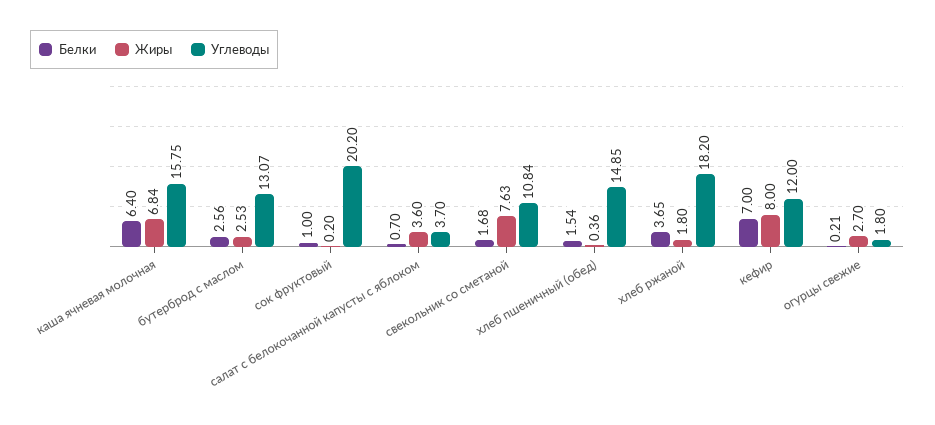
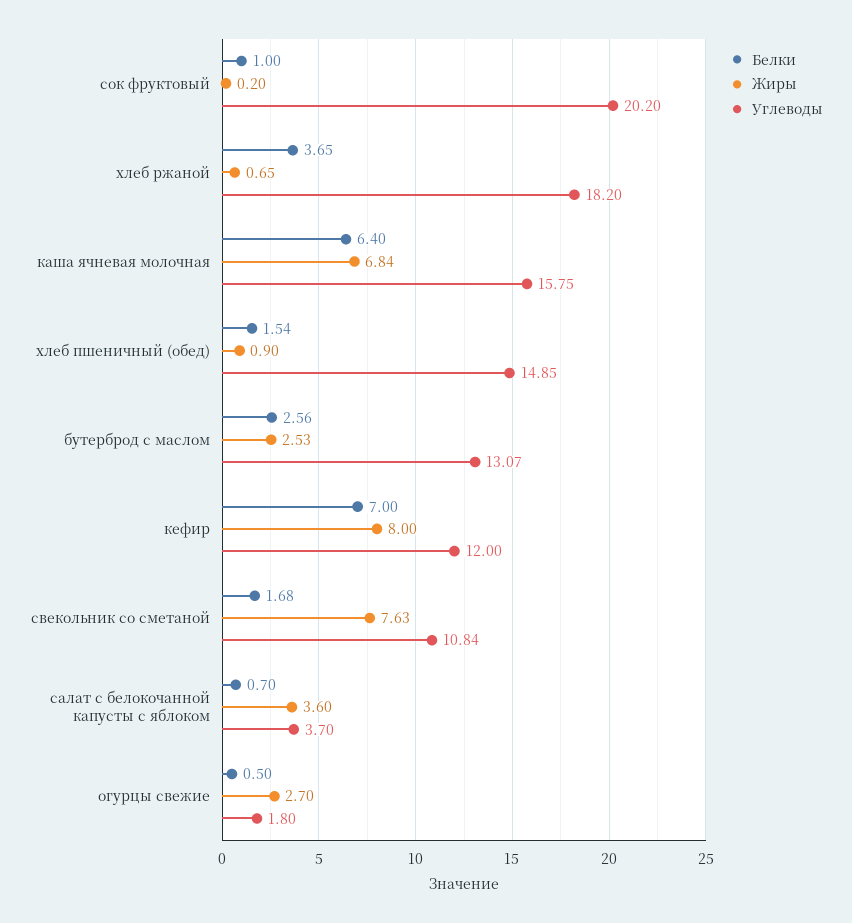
  {
    "Белки": {
      "каша ячневая молочная": 6.4,
      "бутерброд с маслом": 2.56,
      "сок фруктовый": 1,
      "салат с белокочанной капусты с яблоком": 0.7,
      "свекольник со сметаной": 1.68,
      "хлеб пшеничный (обед)": 1.54,
      "хлеб ржаной": 3.65,
      "кефир": 7,
-     "огурцы свежие": 0.21
+     "огурцы свежие": 0.5
    },
    "Жиры": {
      "каша ячневая молочная": 6.84,
      "бутерброд с маслом": 2.53,
      "сок фруктовый": 0.2,
      "салат с белокочанной капусты с яблоком": 3.6,
      "свекольник со сметаной": 7.63,
-     "хлеб пшеничный (обед)": 0.36,
+     "хлеб пшеничный (обед)": 0.9,
-     "хлеб ржаной": 1.8,
+     "хлеб ржаной": 0.65,
      "кефир": 8,
      "огурцы свежие": 2.7
    },
    "Углеводы": {
      "каша ячневая молочная": 15.75,
      "бутерброд с маслом": 13.07,
      "сок фруктовый": 20.2,
      "салат с белокочанной капусты с яблоком": 3.7,
      "свекольник со сметаной": 10.84,
      "хлеб пшеничный (обед)": 14.85,
      "хлеб ржаной": 18.2,
      "кефир": 12,
      "огурцы свежие": 1.8
    }
  }

